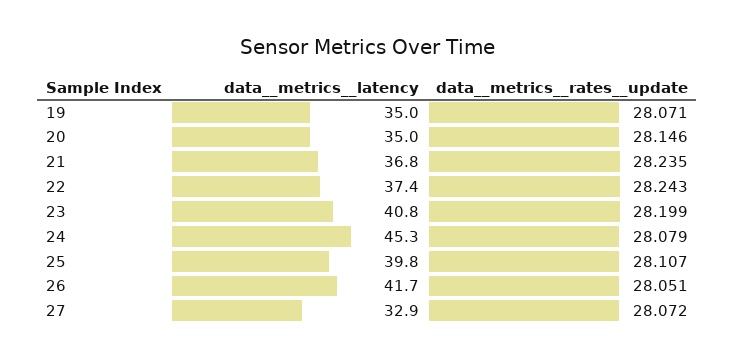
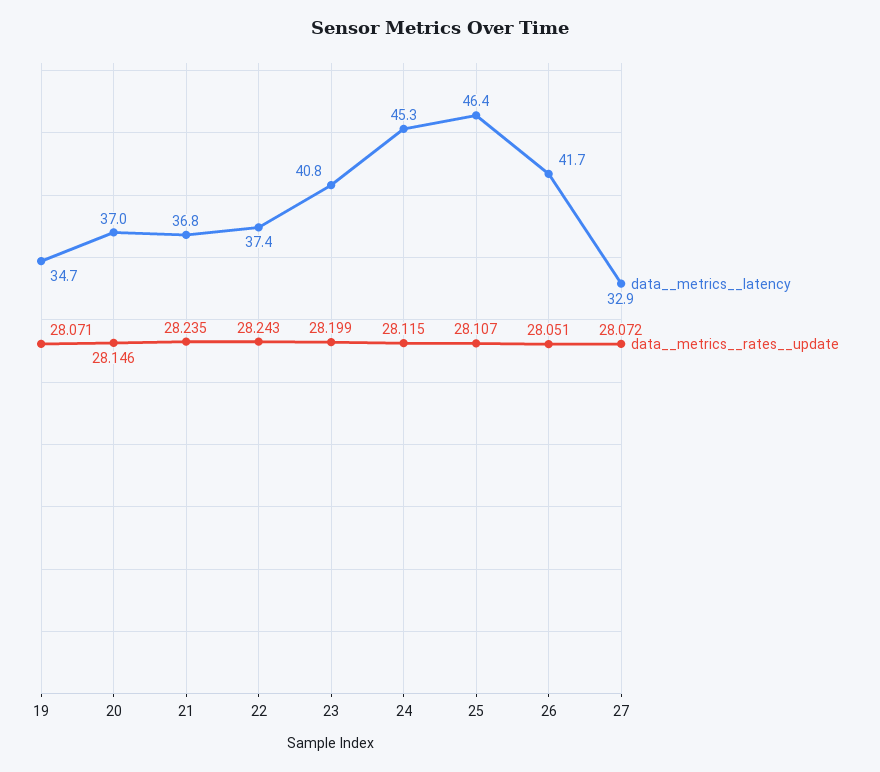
  {
    "data__metrics__latency": {
-     "19": 35,
+     "19": 34.7,
-     "20": 35,
+     "20": 37,
      "21": 36.8,
      "22": 37.4,
      "23": 40.8,
      "24": 45.3,
-     "25": 39.8,
+     "25": 46.4,
      "26": 41.7,
      "27": 32.9
    },
    "data__metrics__rates__update": {
      "19": 28.071,
      "20": 28.146,
      "21": 28.235,
      "22": 28.243,
      "23": 28.199,
-     "24": 28.079,
+     "24": 28.115,
      "25": 28.107,
      "26": 28.051,
      "27": 28.072
    }
  }

